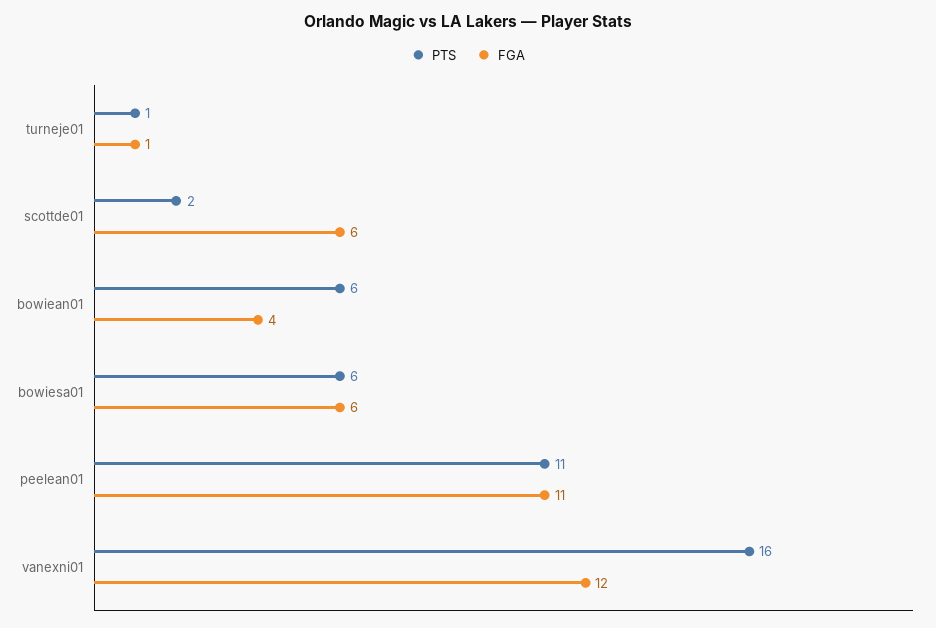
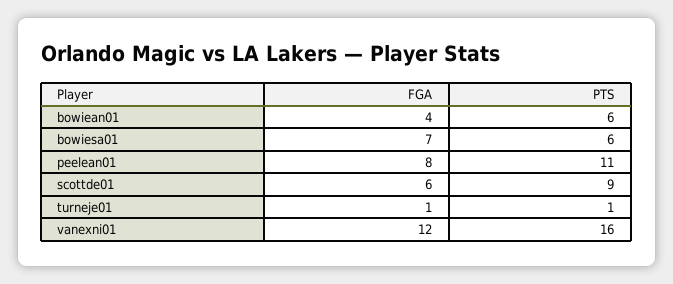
  {
    "PTS": {
      "turneje01": 1,
-     "scottde01": 2,
+     "scottde01": 9,
      "bowiean01": 6,
      "bowiesa01": 6,
      "peelean01": 11,
      "vanexni01": 16
    },
    "FGA": {
      "turneje01": 1,
      "scottde01": 6,
      "bowiean01": 4,
-     "bowiesa01": 6,
+     "bowiesa01": 7,
-     "peelean01": 11,
+     "peelean01": 8,
      "vanexni01": 12
    }
  }

